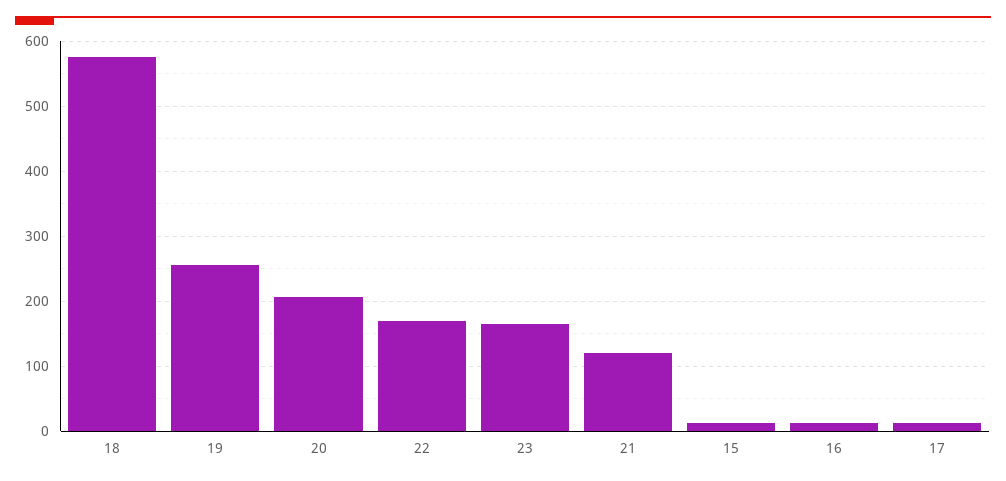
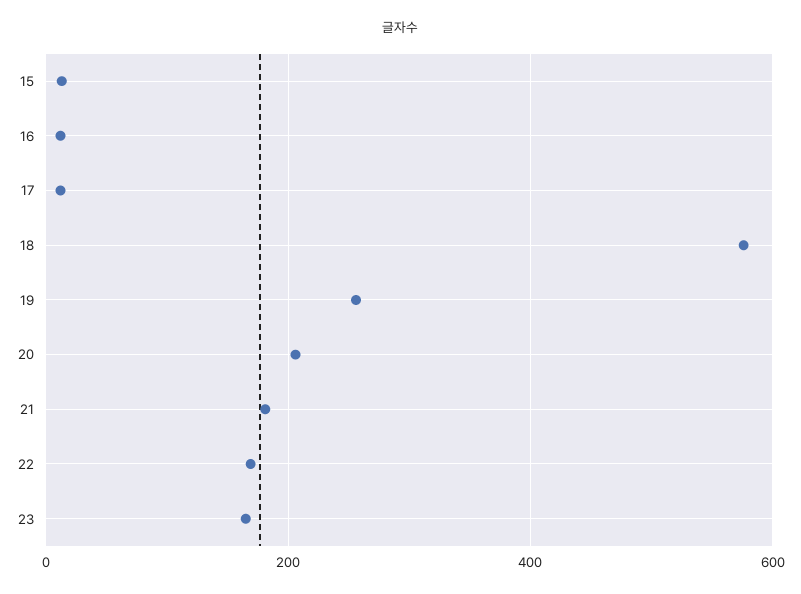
  {
    "18": 580,
    "19": 260,
    "20": 210,
    "22": 170,
    "23": 170,
-   "21": 120,
+   "21": 180,
    "15": 10,
    "16": 10,
    "17": 10
  }

